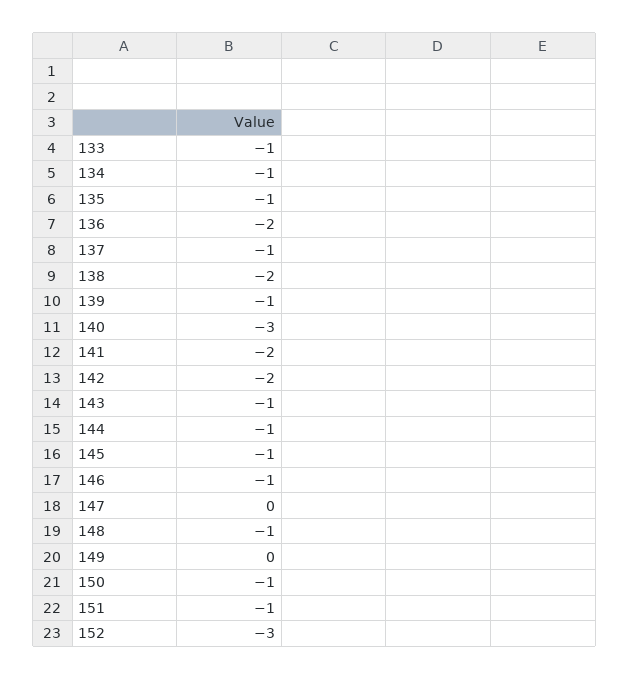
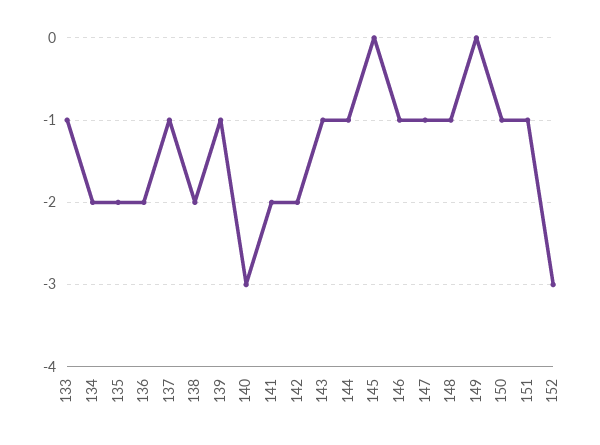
  {
    "133": -1,
-   "134": -1,
+   "134": -2,
-   "135": -1,
+   "135": -2,
    "136": -2,
    "137": -1,
    "138": -2,
    "139": -1,
    "140": -3,
    "141": -2,
    "142": -2,
    "143": -1,
    "144": -1,
-   "145": -1,
+   "145": 0,
    "146": -1,
-   "147": 0,
+   "147": -1,
    "148": -1,
    "149": 0,
    "150": -1,
    "151": -1,
    "152": -3
  }

